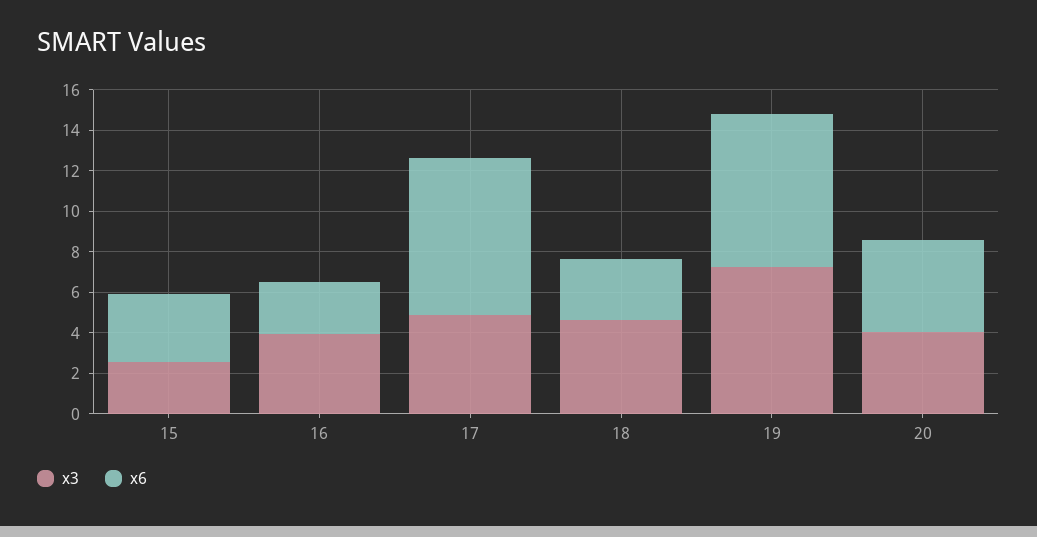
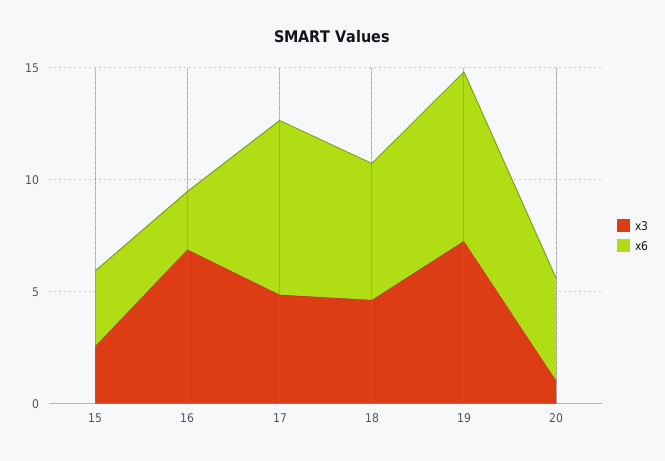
  {
    "x3": {
      "15": 2.5,
-     "16": 4,
+     "16": 7,
      "17": 5,
      "18": 4.5,
      "19": 7.5,
-     "20": 4
+     "20": 1
    },
    "x6": {
      "15": 3.5,
      "16": 2.5,
      "17": 8,
-     "18": 3,
+     "18": 6,
      "19": 7.5,
      "20": 4.5
    }
  }

